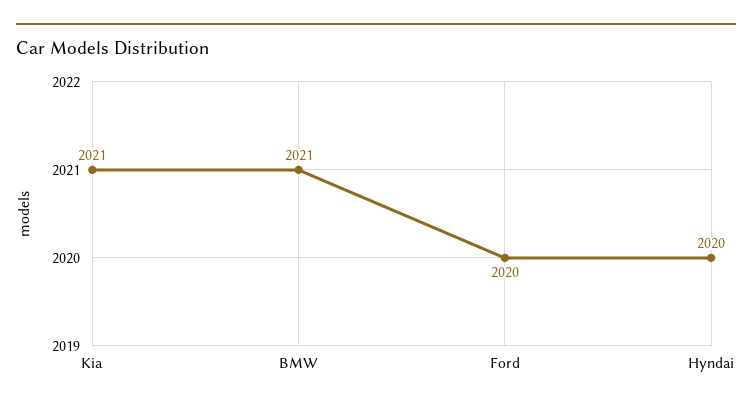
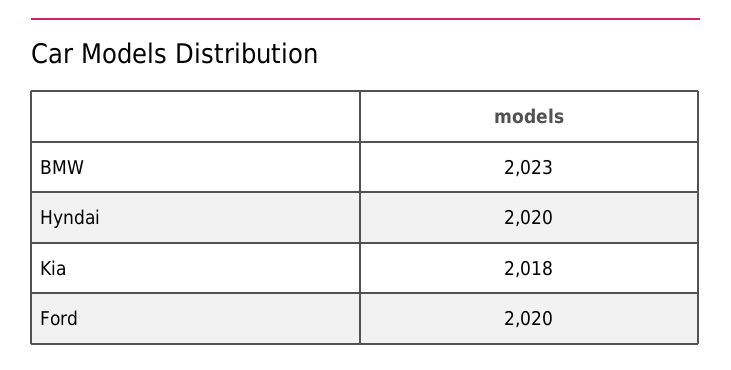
  {
-   "Kia": 2021,
+   "Kia": 2018,
-   "BMW": 2021,
+   "BMW": 2023,
    "Ford": 2020,
    "Hyndai": 2020
  }

